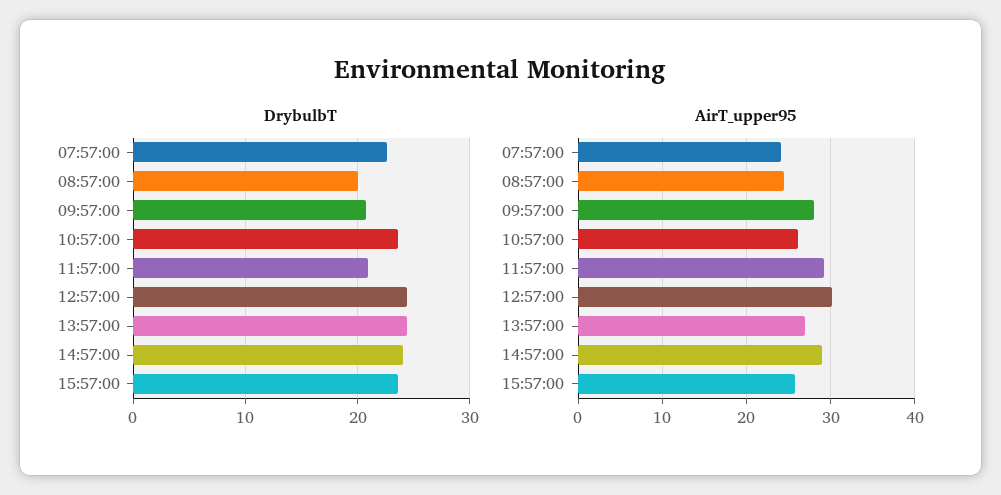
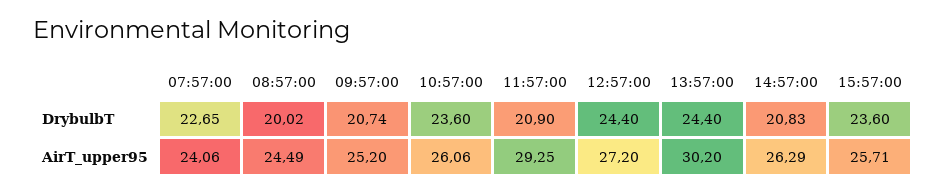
  {
    "DrybulbT": {
      "07:57:00": 22.65,
      "08:57:00": 20.02,
      "09:57:00": 20.74,
      "10:57:00": 23.6,
      "11:57:00": 20.9,
      "12:57:00": 24.4,
      "13:57:00": 24.4,
-     "14:57:00": 24,
+     "14:57:00": 20.83,
      "15:57:00": 23.6
    },
    "AirT_upper95": {
      "07:57:00": 24.06,
      "08:57:00": 24.49,
-     "09:57:00": 28,
+     "09:57:00": 25.2,
      "10:57:00": 26.06,
      "11:57:00": 29.25,
-     "12:57:00": 30,
+     "12:57:00": 27.2,
-     "13:57:00": 27,
+     "13:57:00": 30.2,
-     "14:57:00": 29,
+     "14:57:00": 26.29,
      "15:57:00": 25.71
    }
  }

